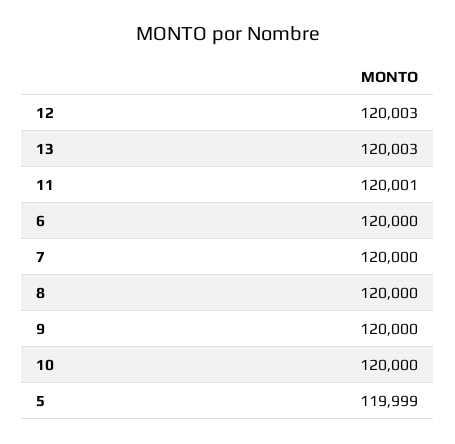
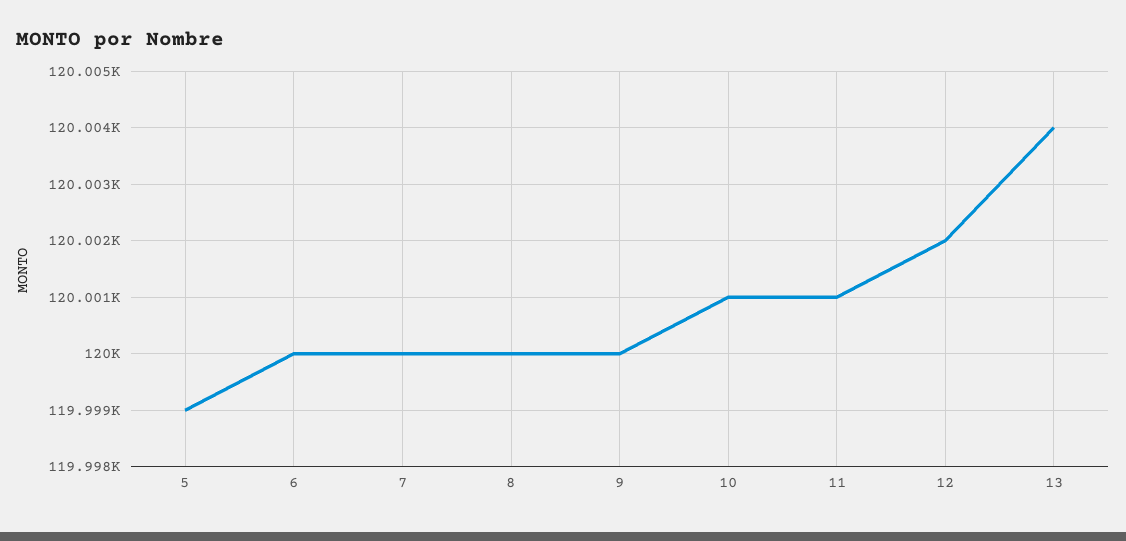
  {
-   "12": 120003,
+   "12": 120002,
-   "13": 120003,
+   "13": 120004,
    "11": 120001,
    "6": 120000,
    "7": 120000,
    "8": 120000,
    "9": 120000,
-   "10": 120000,
+   "10": 120001,
    "5": 119999
  }

